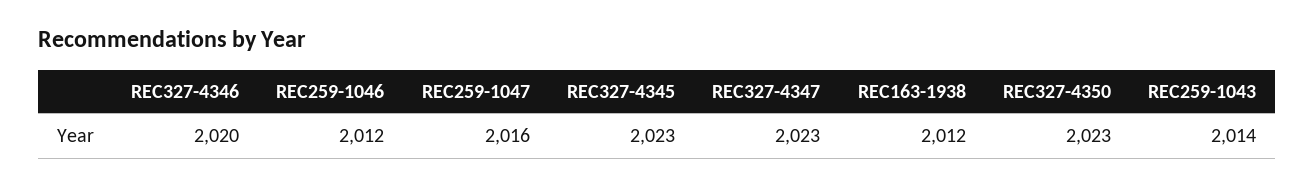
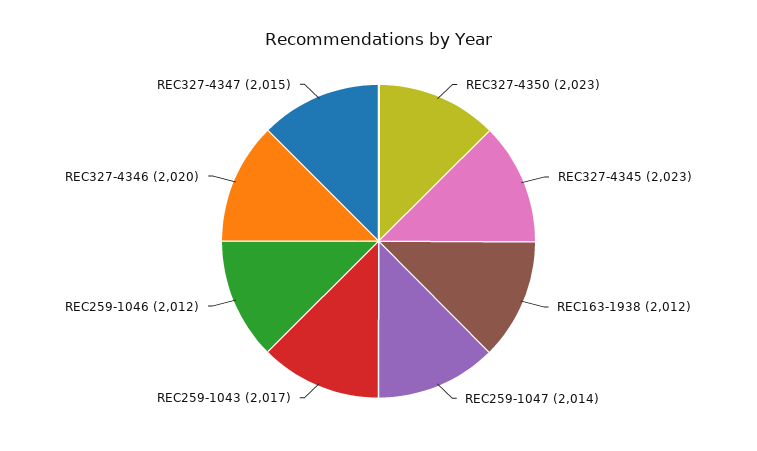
  {
    "REC327-4346": 2020,
    "REC259-1046": 2012,
-   "REC259-1047": 2016,
+   "REC259-1047": 2014,
    "REC327-4345": 2023,
-   "REC327-4347": 2023,
+   "REC327-4347": 2015,
    "REC163-1938": 2012,
    "REC327-4350": 2023,
-   "REC259-1043": 2014
+   "REC259-1043": 2017
  }

